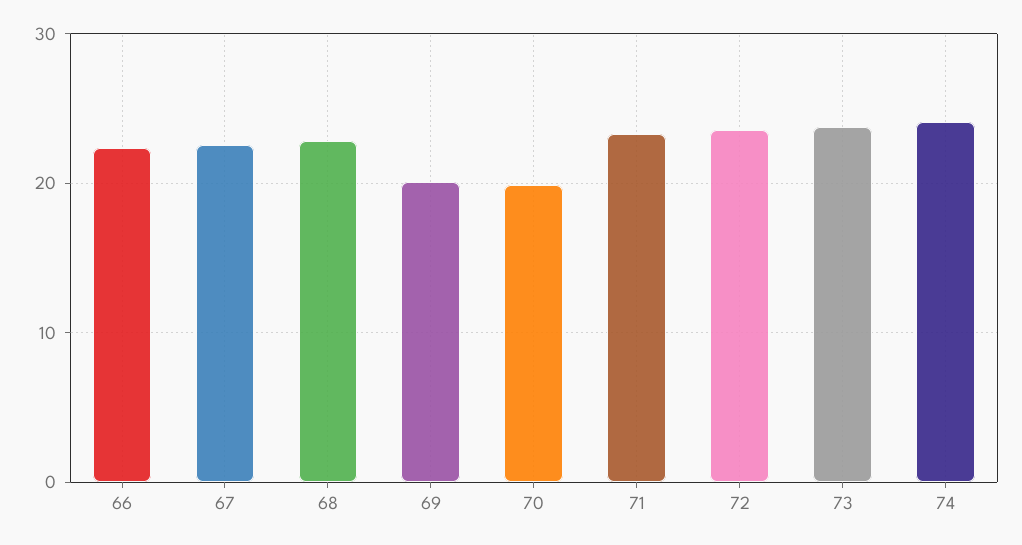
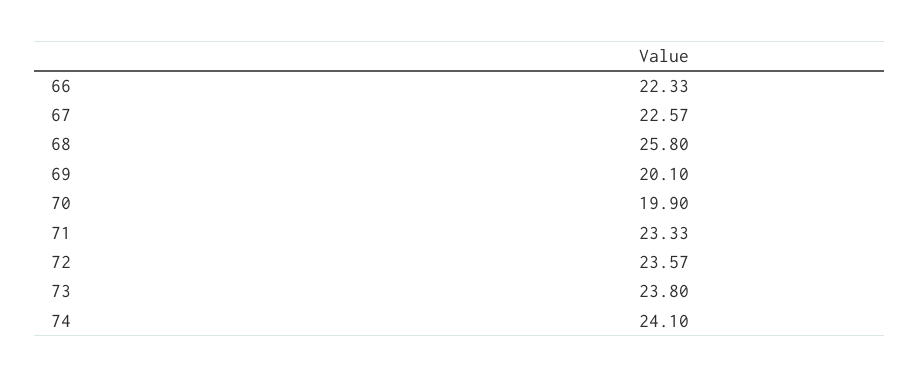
  {
    "66": 22.33,
    "67": 22.57,
-   "68": 23,
+   "68": 25.8,
    "69": 20.1,
    "70": 19.9,
    "71": 23.33,
    "72": 23.57,
    "73": 23.8,
    "74": 24.1
  }

